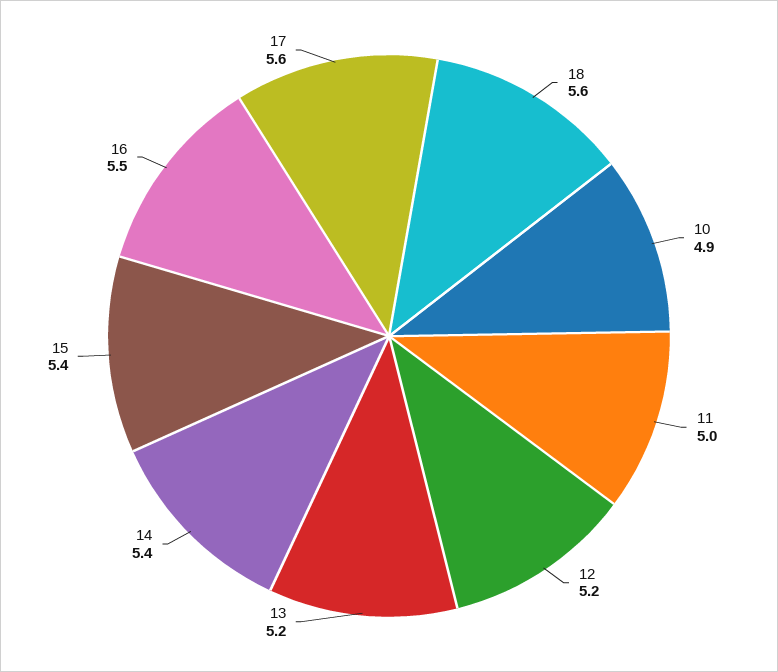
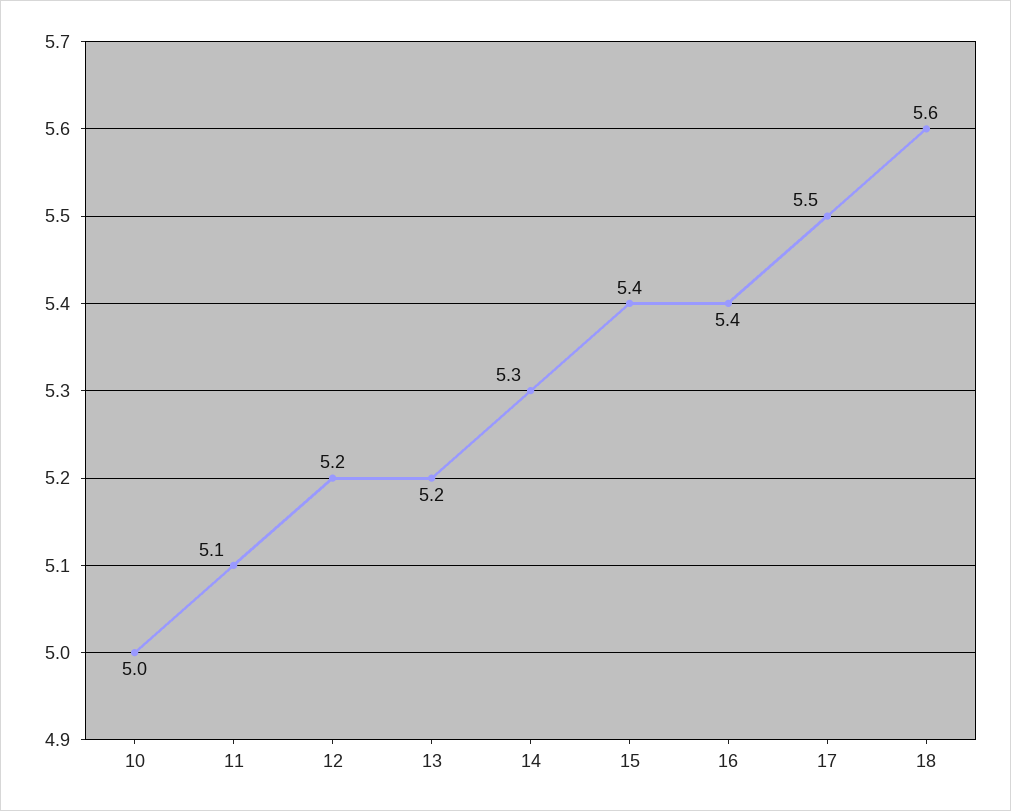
  {
    "18": 5.6,
-   "10": 4.9,
+   "10": 5,
-   "11": 5,
+   "11": 5.1,
    "12": 5.2,
    "13": 5.2,
-   "14": 5.4,
+   "14": 5.3,
    "15": 5.4,
-   "16": 5.5,
+   "16": 5.4,
-   "17": 5.6
+   "17": 5.5
  }

